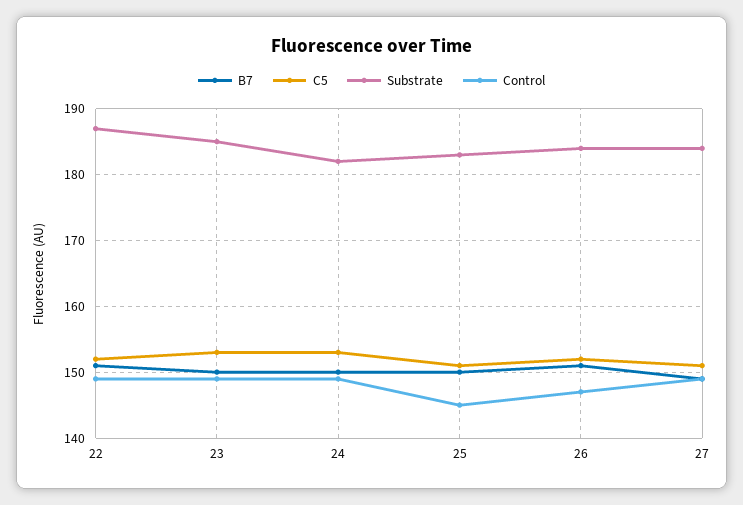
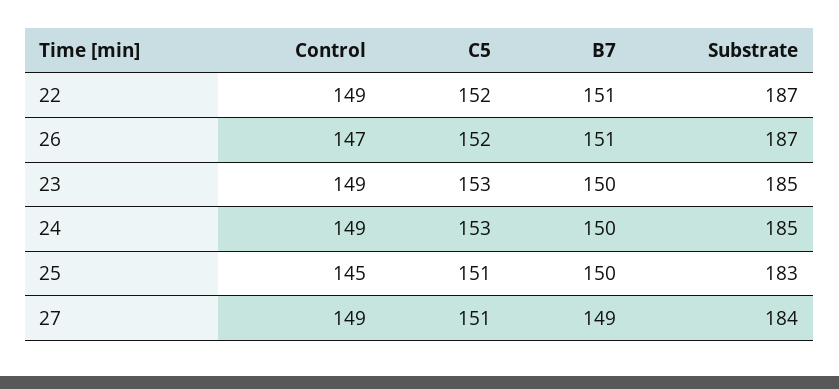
  {
    "B7": {
      "22": 151,
      "23": 150,
      "24": 150,
      "25": 150,
      "26": 151,
      "27": 149
    },
    "C5": {
      "22": 152,
      "23": 153,
      "24": 153,
      "25": 151,
      "26": 152,
      "27": 151
    },
    "Substrate": {
      "22": 187,
      "23": 185,
-     "24": 182,
+     "24": 185,
      "25": 183,
-     "26": 184,
+     "26": 187,
      "27": 184
    },
    "Control": {
      "22": 149,
      "23": 149,
      "24": 149,
      "25": 145,
      "26": 147,
      "27": 149
    }
  }

